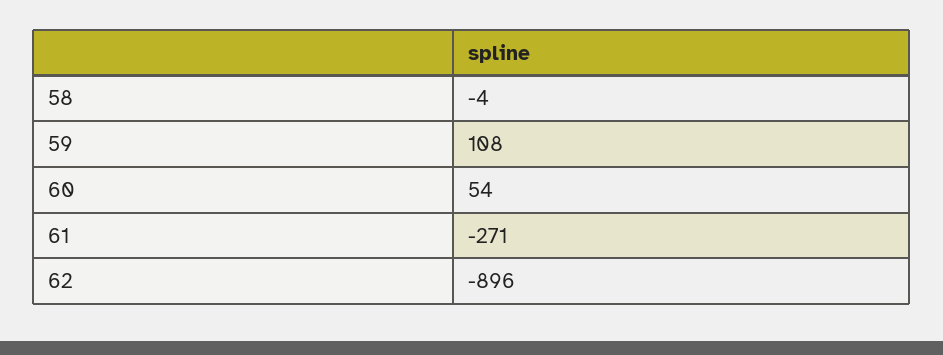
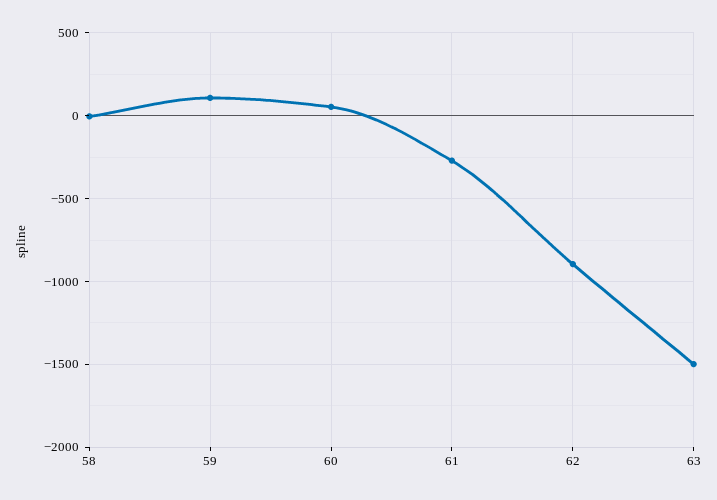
  {
    "58": -4,
    "59": 108,
    "60": 54,
    "61": -271,
-   "62": -896
+   "62": -896,
+   "63": -1500
  }

